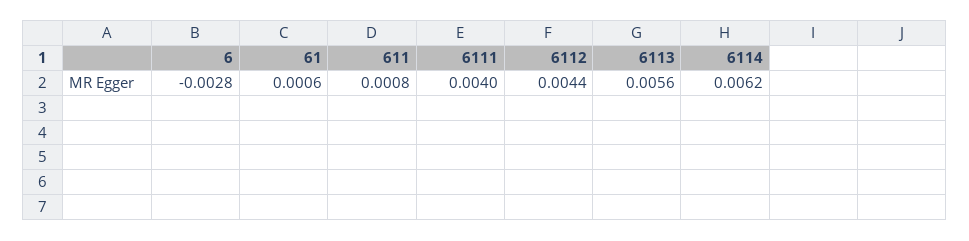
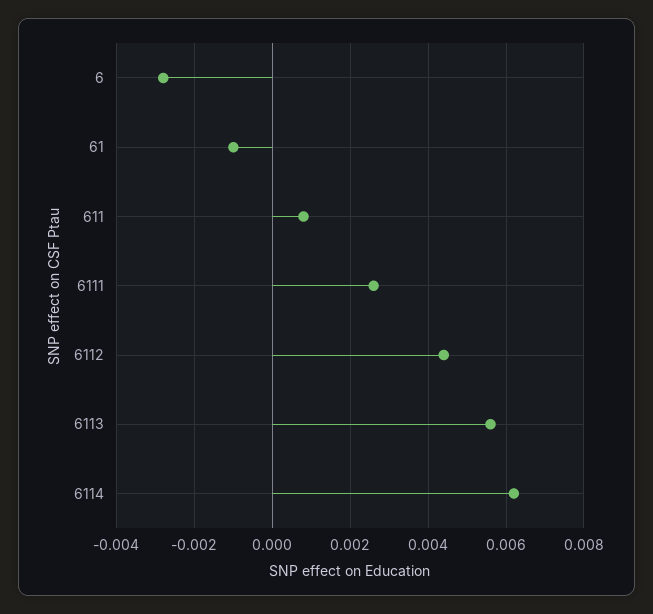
  {
    "6": -0.0028,
-   "61": 0.0006,
+   "61": -0.001,
    "611": 0.0008,
-   "6111": 0.004,
+   "6111": 0.0025,
    "6112": 0.0044,
    "6113": 0.0056,
    "6114": 0.0062
  }

